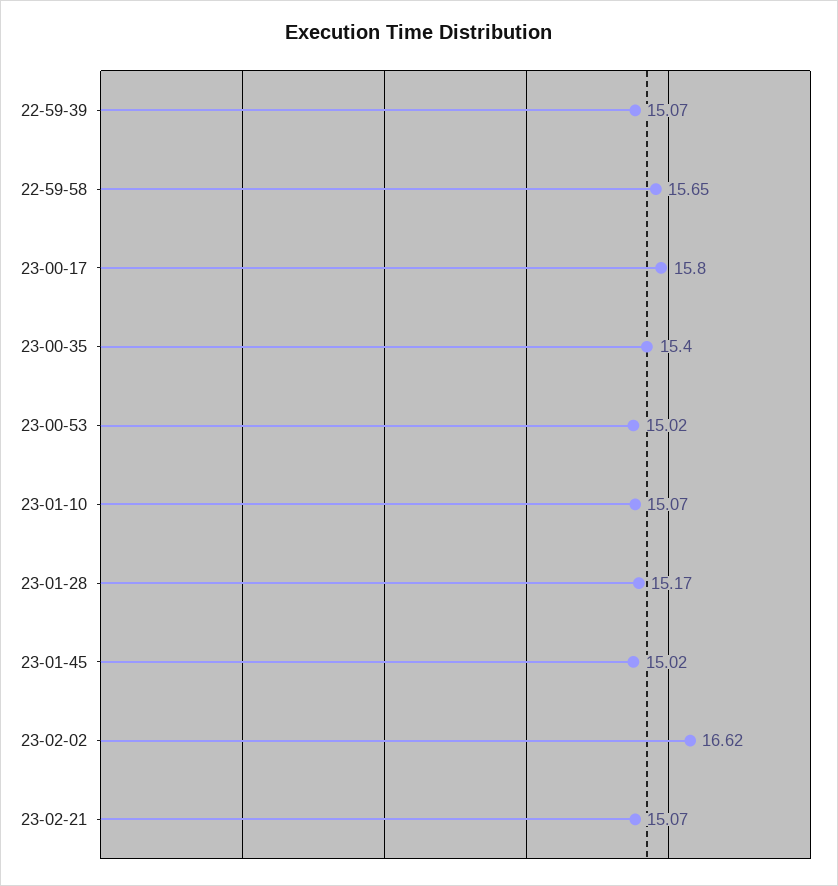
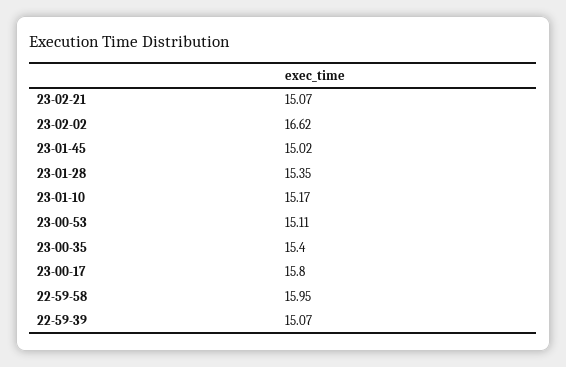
  {
    "22-59-39": 15.07,
-   "22-59-58": 15.65,
+   "22-59-58": 15.95,
    "23-00-17": 15.8,
    "23-00-35": 15.4,
-   "23-00-53": 15.02,
+   "23-00-53": 15.11,
-   "23-01-10": 15.07,
+   "23-01-10": 15.17,
-   "23-01-28": 15.17,
+   "23-01-28": 15.35,
    "23-01-45": 15.02,
    "23-02-02": 16.62,
    "23-02-21": 15.07
  }

